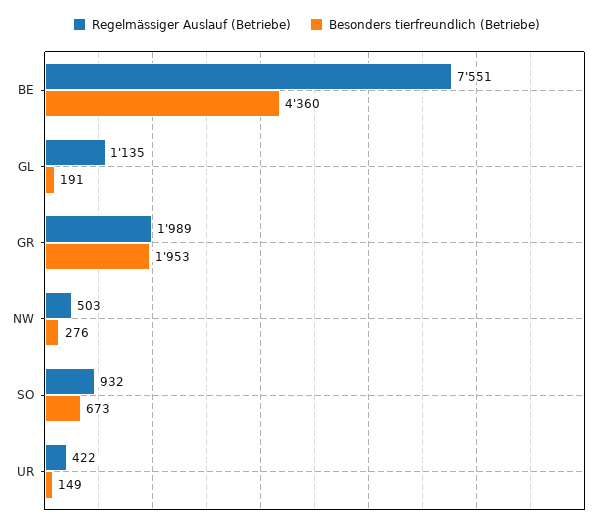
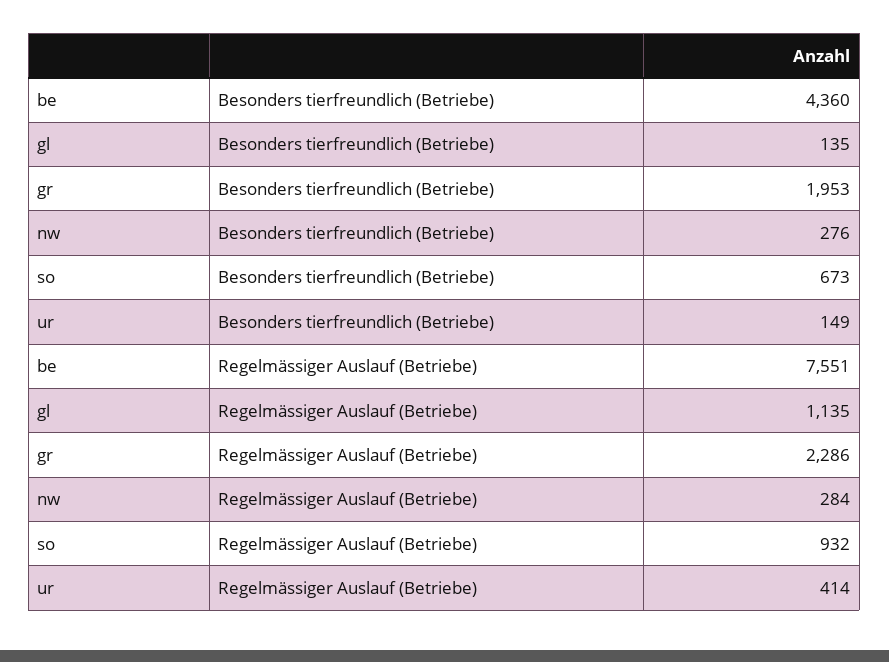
  {
    "Regelmässiger Auslauf (Betriebe)": {
      "BE": 7551,
      "GL": 1135,
-     "GR": 1989,
+     "GR": 2286,
-     "NW": 503,
+     "NW": 284,
      "SO": 932,
-     "UR": 422
+     "UR": 414
    },
    "Besonders tierfreundlich (Betriebe)": {
      "BE": 4360,
-     "GL": 191,
+     "GL": 135,
      "GR": 1953,
      "NW": 276,
      "SO": 673,
      "UR": 149
    }
  }

